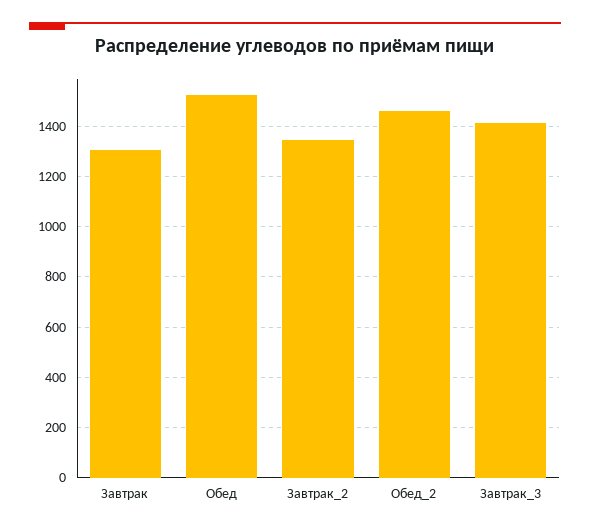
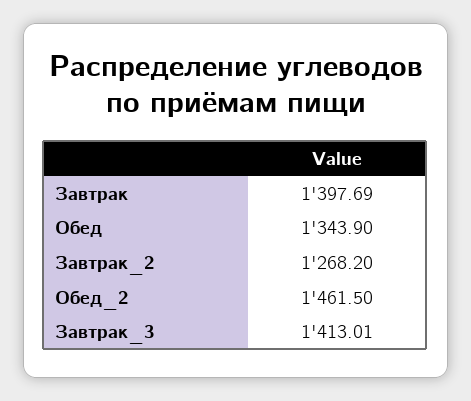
  {
-   "Завтрак": 1300,
+   "Завтрак": 1397.69,
-   "Обед": 1525,
+   "Обед": 1343.9,
-   "Завтрак_2": 1350,
+   "Завтрак_2": 1268.2,
    "Обед_2": 1461.5,
    "Завтрак_3": 1413.01
  }

